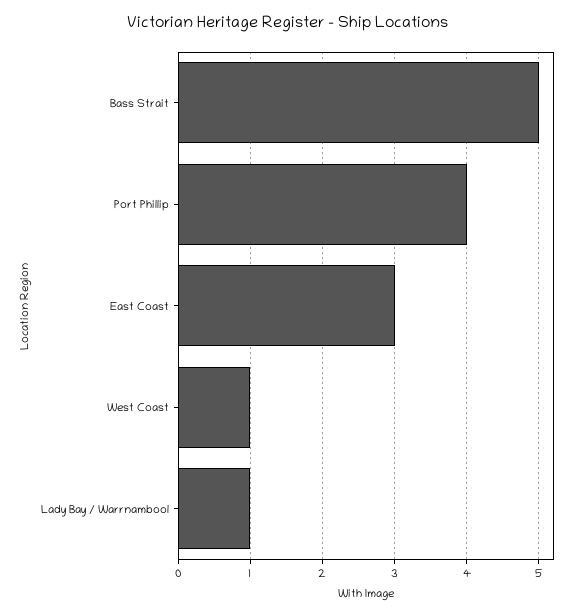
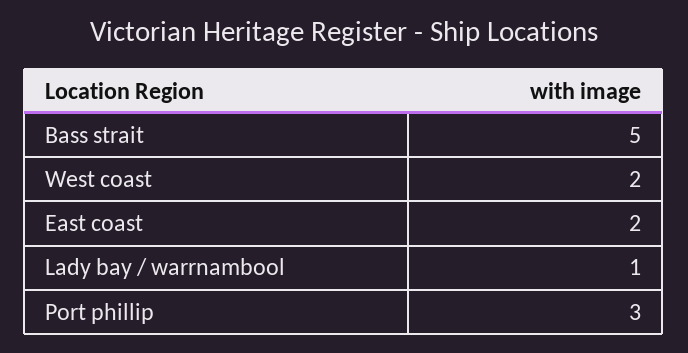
  {
    "Bass Strait": 5,
-   "Port Phillip": 4,
+   "Port Phillip": 3,
-   "East Coast": 3,
+   "East Coast": 2,
-   "West Coast": 1,
+   "West Coast": 2,
    "Lady Bay / Warrnambool": 1
  }

